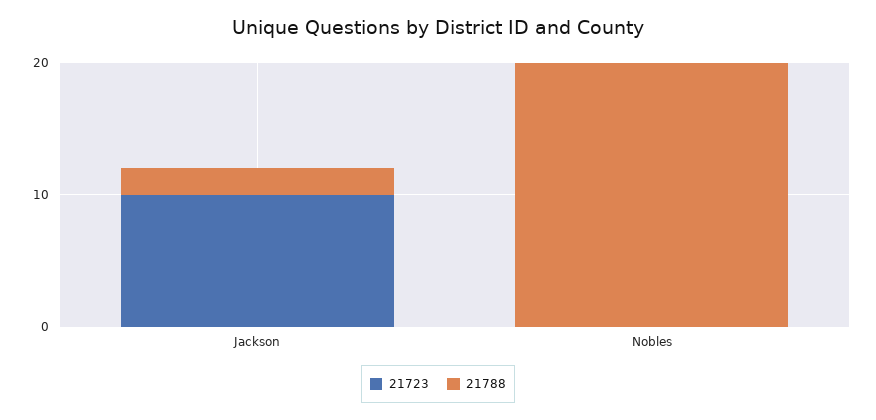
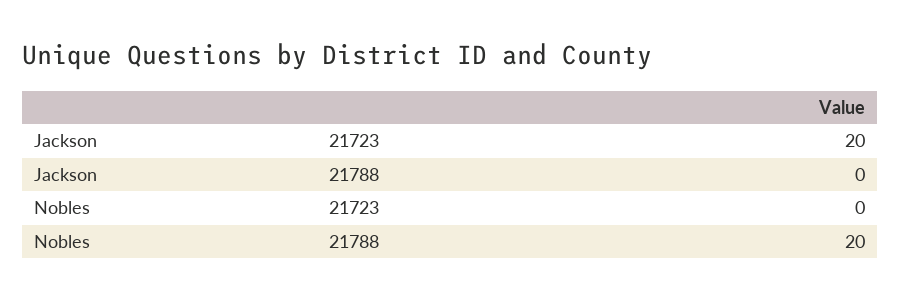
  {
    "21723": {
-     "Jackson": 10,
+     "Jackson": 20,
      "Nobles": 0
    },
    "21788": {
-     "Jackson": 2,
+     "Jackson": 0,
      "Nobles": 20
    }
  }

